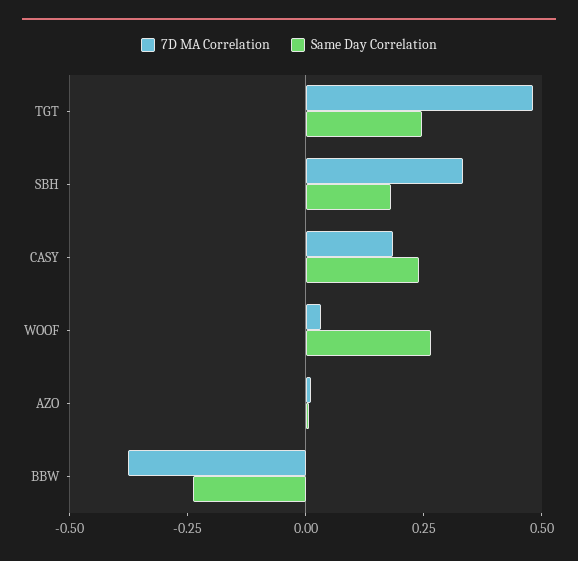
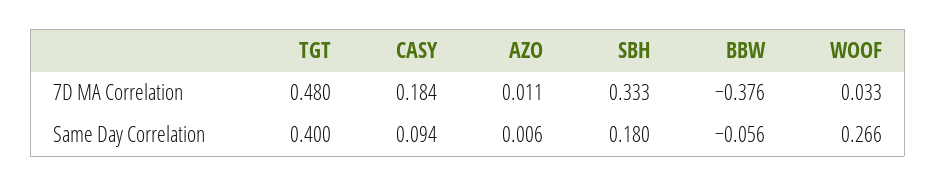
  {
    "7D MA Correlation": {
      "TGT": 0.48,
      "SBH": 0.333,
      "CASY": 0.184,
      "WOOF": 0.033,
      "AZO": 0.011,
      "BBW": -0.376
    },
    "Same Day Correlation": {
-     "TGT": 0.25,
+     "TGT": 0.4,
      "SBH": 0.18,
-     "CASY": 0.25,
+     "CASY": 0.094,
      "WOOF": 0.266,
      "AZO": 0.006,
-     "BBW": -0.25
+     "BBW": -0.056
    }
  }

